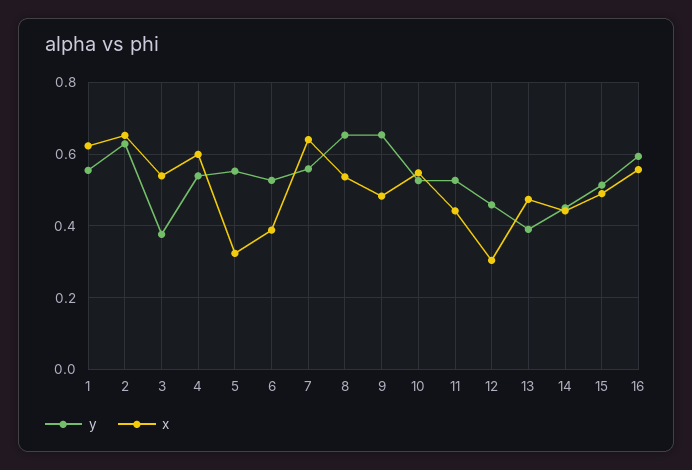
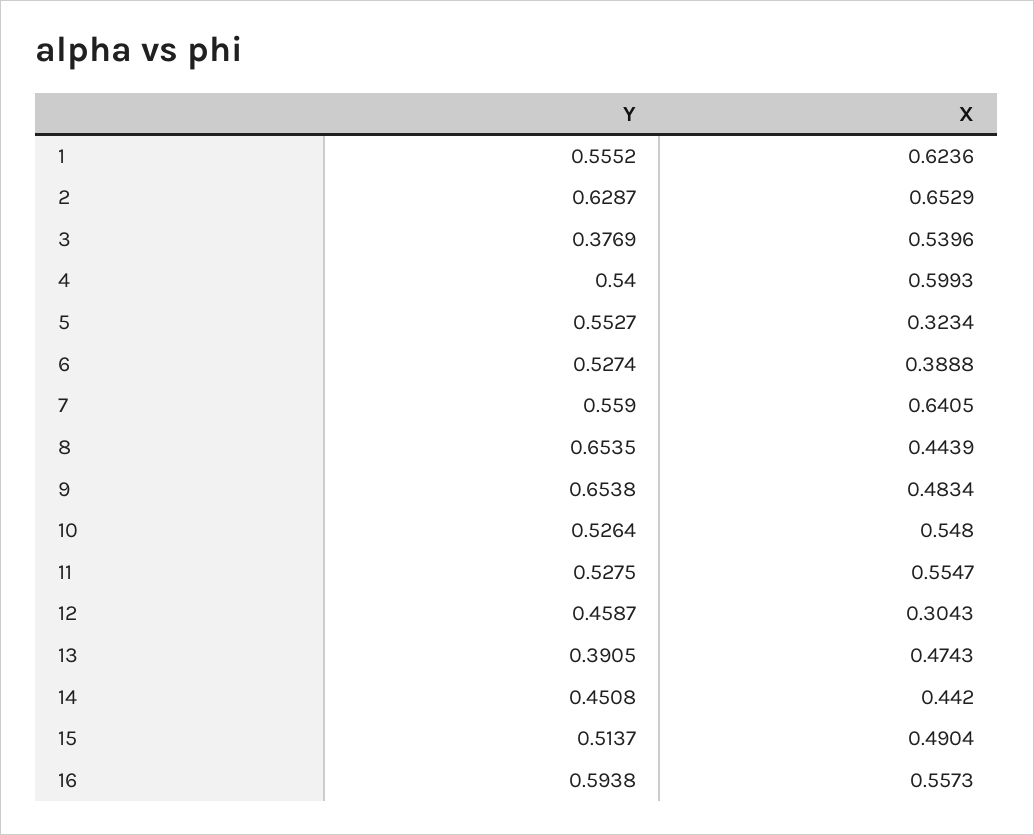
  {
    "y": {
      "1": 0.5552,
      "2": 0.6287,
      "3": 0.3769,
      "4": 0.54,
      "5": 0.5527,
      "6": 0.5274,
      "7": 0.559,
      "8": 0.6535,
      "9": 0.6538,
      "10": 0.5264,
      "11": 0.5275,
      "12": 0.4587,
      "13": 0.3905,
      "14": 0.4508,
      "15": 0.5137,
      "16": 0.5938
    },
    "x": {
      "1": 0.6236,
      "2": 0.6529,
      "3": 0.5396,
      "4": 0.5993,
      "5": 0.3234,
      "6": 0.3888,
      "7": 0.6405,
-     "8": 0.54,
+     "8": 0.4439,
      "9": 0.4834,
      "10": 0.548,
-     "11": 0.44,
+     "11": 0.5547,
      "12": 0.3043,
      "13": 0.4743,
      "14": 0.442,
      "15": 0.4904,
      "16": 0.5573
    }
  }

